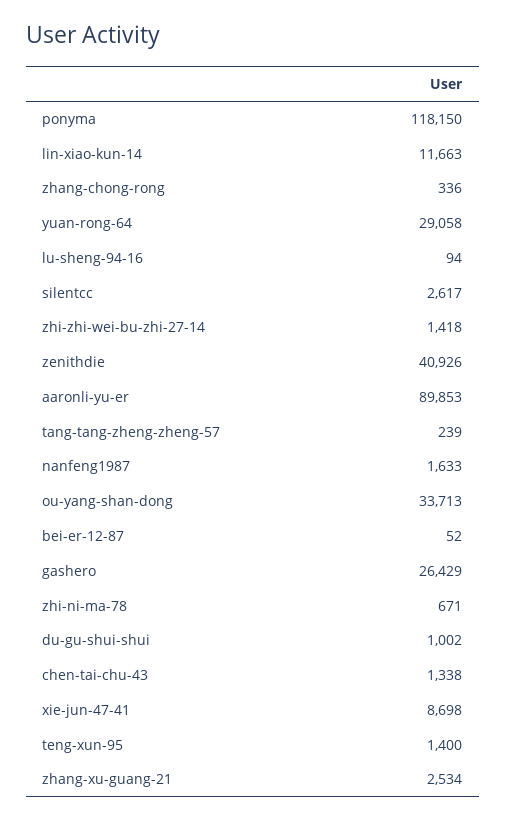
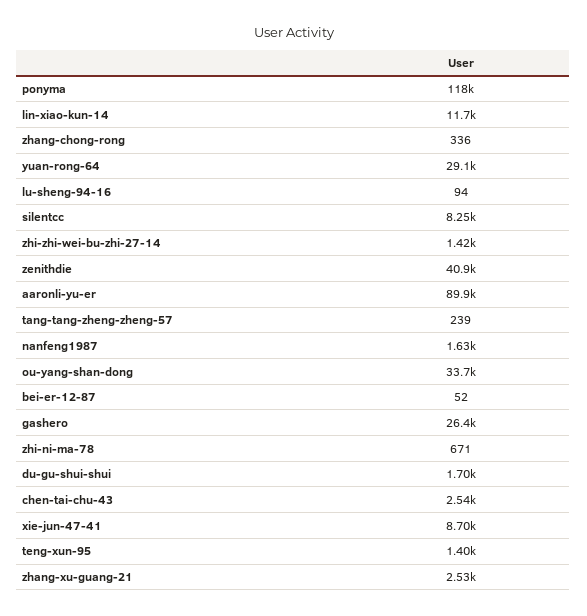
  {
    "ponyma": 118150,
    "lin-xiao-kun-14": 11663,
    "zhang-chong-rong": 336,
    "yuan-rong-64": 29058,
    "lu-sheng-94-16": 94,
-   "silentcc": 2617,
+   "silentcc": 8250,
    "zhi-zhi-wei-bu-zhi-27-14": 1418,
    "zenithdie": 40926,
    "aaronli-yu-er": 89853,
    "tang-tang-zheng-zheng-57": 239,
    "nanfeng1987": 1633,
    "ou-yang-shan-dong": 33713,
    "bei-er-12-87": 52,
    "gashero": 26429,
    "zhi-ni-ma-78": 671,
-   "du-gu-shui-shui": 1002,
+   "du-gu-shui-shui": 1700,
-   "chen-tai-chu-43": 1338,
+   "chen-tai-chu-43": 2540,
    "xie-jun-47-41": 8698,
    "teng-xun-95": 1400,
    "zhang-xu-guang-21": 2534
  }

